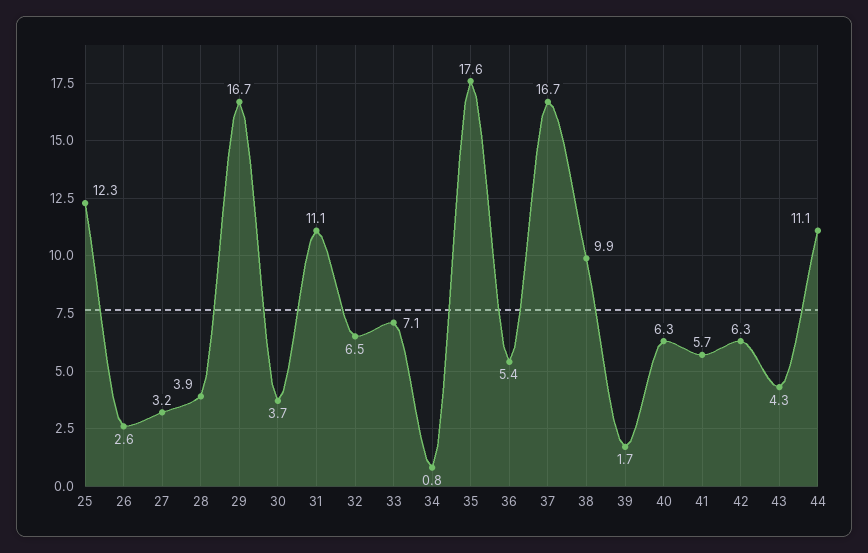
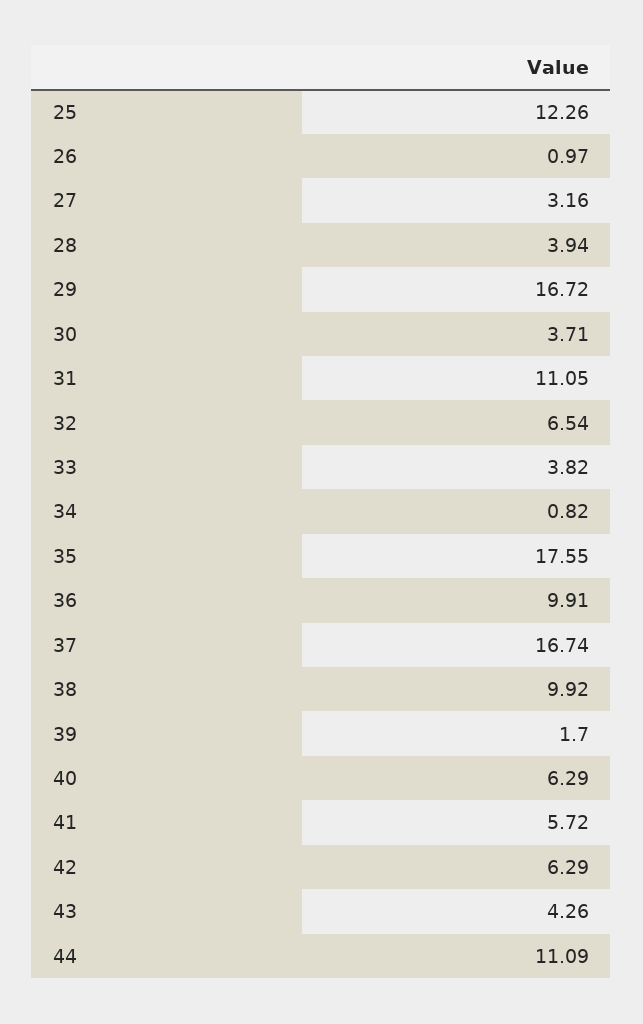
  {
    "25": 12.26,
-   "26": 2.6,
+   "26": 0.97,
    "27": 3.16,
    "28": 3.94,
    "29": 16.72,
    "30": 3.71,
    "31": 11.05,
    "32": 6.54,
-   "33": 7.1,
+   "33": 3.82,
    "34": 0.82,
    "35": 17.55,
-   "36": 5.4,
+   "36": 9.91,
    "37": 16.74,
    "38": 9.92,
    "39": 1.7,
    "40": 6.29,
    "41": 5.72,
    "42": 6.29,
    "43": 4.26,
    "44": 11.09
  }

